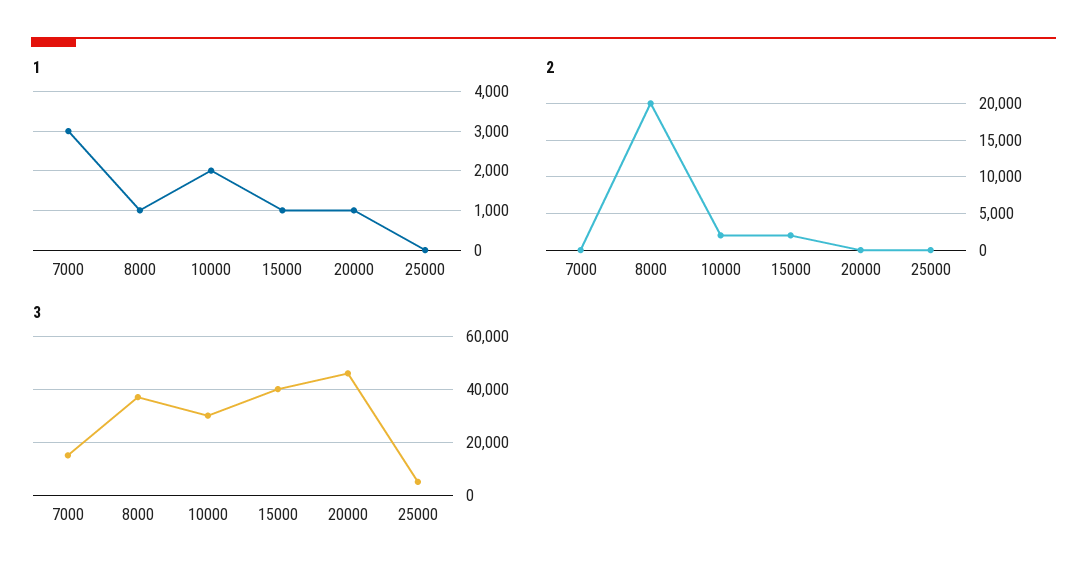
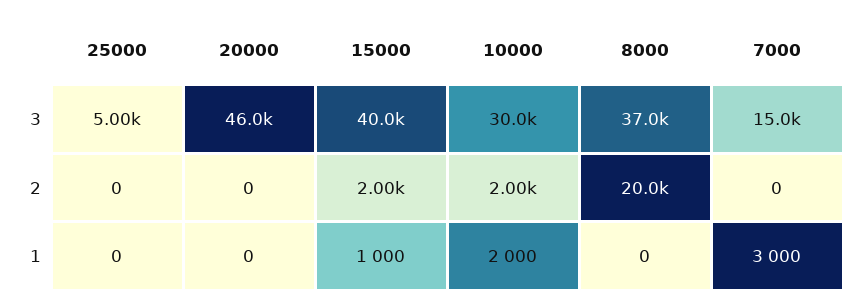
  {
    "1": {
      "7000": 3000,
-     "8000": 1000,
+     "8000": 0,
      "10000": 2000,
      "15000": 1000,
-     "20000": 1000,
+     "20000": 0,
      "25000": 0
    },
    "2": {
      "7000": 0,
      "8000": 20000,
      "10000": 2000,
      "15000": 2000,
      "20000": 0,
      "25000": 0
    },
    "3": {
      "7000": 15000,
      "8000": 37000,
      "10000": 30000,
      "15000": 40000,
      "20000": 46000,
      "25000": 5000
    }
  }

